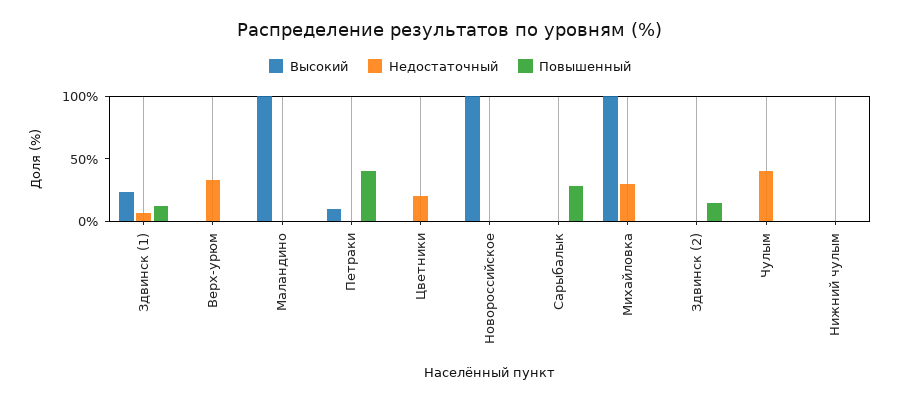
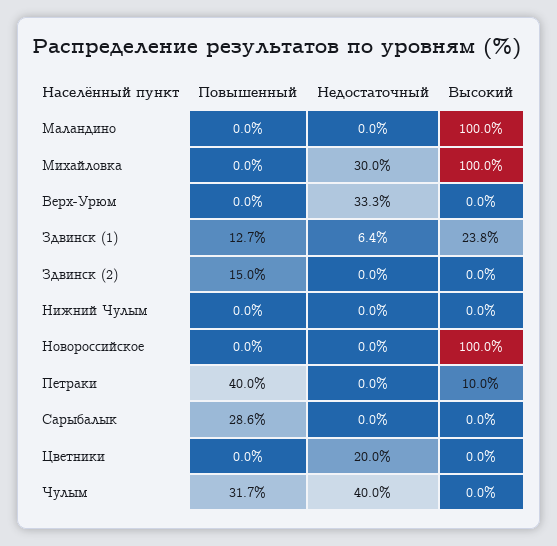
  {
    "Высокий": {
      "Здвинск (1)": 23.8,
      "Верх-урюм": 0,
      "Маландино": 100,
      "Петраки": 10,
      "Цветники": 0,
      "Новороссийское": 100,
      "Сарыбалык": 0,
      "Михайловка": 100,
      "Здвинск (2)": 0,
      "Чулым": 0,
      "Нижний чулым": 0
    },
    "Недостаточный": {
      "Здвинск (1)": 6.4,
      "Верх-урюм": 33.3,
      "Маландино": 0,
      "Петраки": 0,
      "Цветники": 20,
      "Новороссийское": 0,
      "Сарыбалык": 0,
      "Михайловка": 30,
      "Здвинск (2)": 0,
      "Чулым": 40,
      "Нижний чулым": 0
    },
    "Повышенный": {
      "Здвинск (1)": 12.7,
      "Верх-урюм": 0,
      "Маландино": 0,
      "Петраки": 40,
      "Цветники": 0,
      "Новороссийское": 0,
      "Сарыбалык": 28.6,
      "Михайловка": 0,
      "Здвинск (2)": 15,
-     "Чулым": 0,
+     "Чулым": 31.7,
      "Нижний чулым": 0
    }
  }

